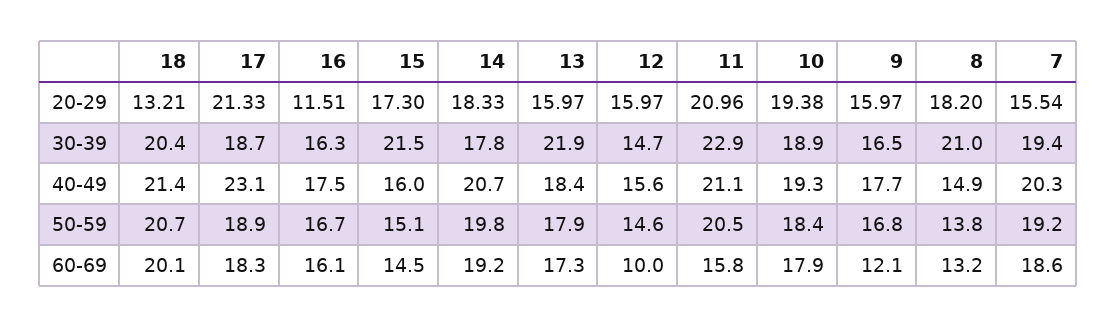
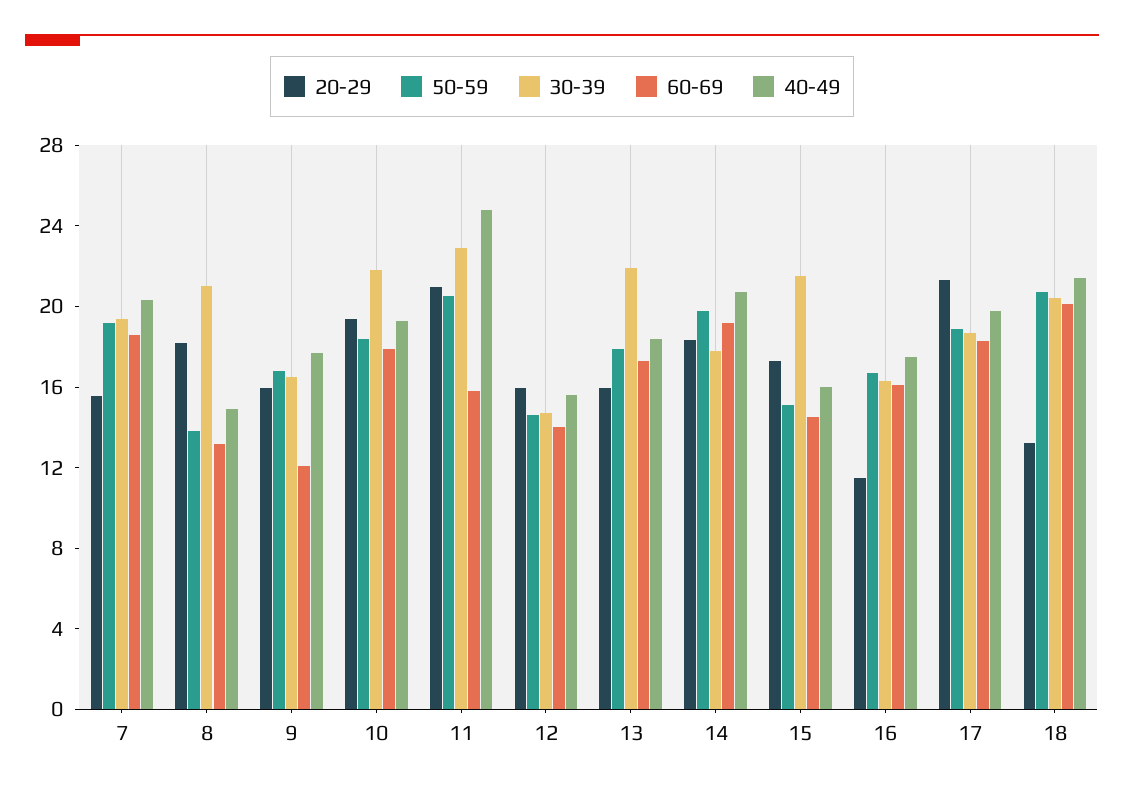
  {
    "20-29": {
      "18": 13.21,
      "17": 21.33,
      "16": 11.51,
      "15": 17.3,
      "14": 18.33,
      "13": 15.97,
      "12": 15.97,
      "11": 20.96,
      "10": 19.38,
      "9": 15.97,
      "8": 18.2,
      "7": 15.54
    },
    "30-39": {
      "18": 20.4,
      "17": 18.7,
      "16": 16.3,
      "15": 21.5,
      "14": 17.8,
      "13": 21.9,
      "12": 14.7,
      "11": 22.9,
-     "10": 18.9,
+     "10": 22,
      "9": 16.5,
      "8": 21,
      "7": 19.4
    },
    "40-49": {
      "18": 21.4,
-     "17": 23.1,
+     "17": 20,
      "16": 17.5,
      "15": 16,
      "14": 20.7,
      "13": 18.4,
      "12": 15.6,
-     "11": 21.1,
+     "11": 25,
      "10": 19.3,
      "9": 17.7,
      "8": 14.9,
      "7": 20.3
    },
    "50-59": {
      "18": 20.7,
      "17": 18.9,
      "16": 16.7,
      "15": 15.1,
      "14": 19.8,
      "13": 17.9,
      "12": 14.6,
      "11": 20.5,
      "10": 18.4,
      "9": 16.8,
      "8": 13.8,
      "7": 19.2
    },
    "60-69": {
      "18": 20.1,
      "17": 18.3,
      "16": 16.1,
      "15": 14.5,
      "14": 19.2,
      "13": 17.3,
-     "12": 10,
+     "12": 14,
      "11": 15.8,
      "10": 17.9,
      "9": 12.1,
      "8": 13.2,
      "7": 18.6
    }
  }

